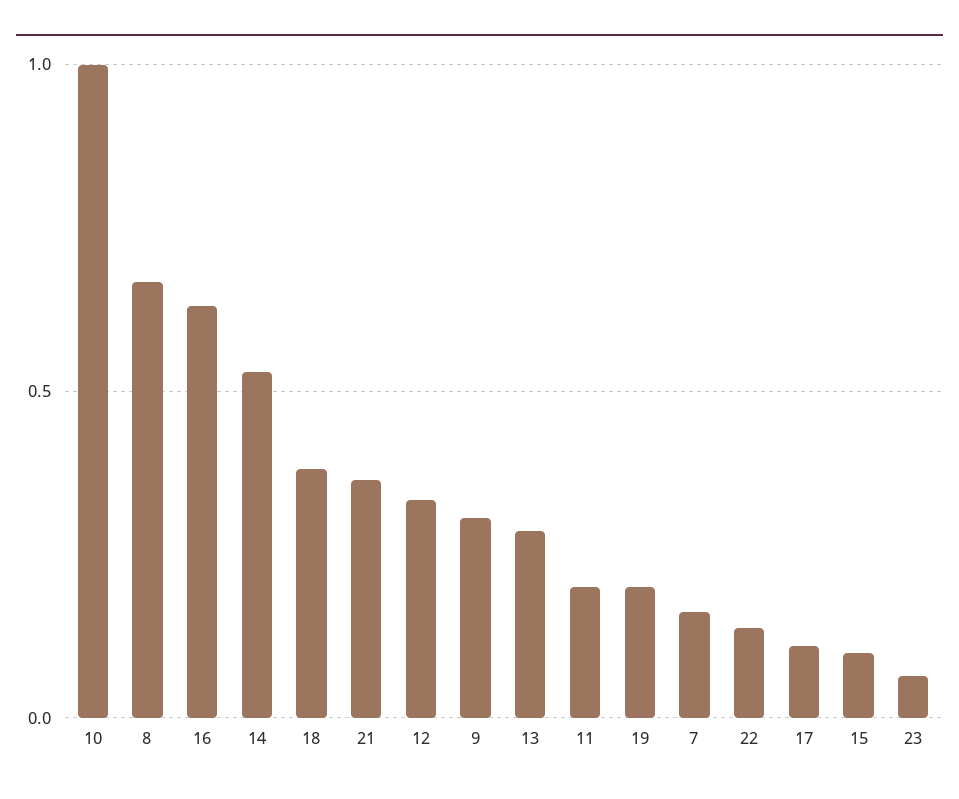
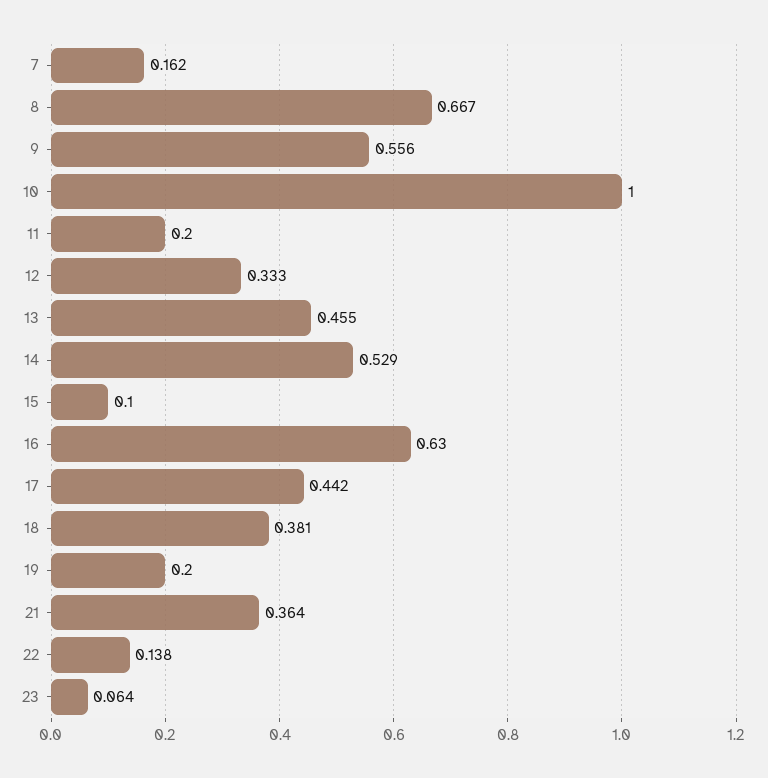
  {
    "10": 1,
    "8": 0.667,
    "16": 0.63,
    "14": 0.529,
    "18": 0.381,
    "21": 0.364,
    "12": 0.333,
-   "9": 0.3,
+   "9": 0.556,
-   "13": 0.3,
+   "13": 0.455,
    "11": 0.2,
    "19": 0.2,
    "7": 0.162,
    "22": 0.138,
-   "17": 0.1,
+   "17": 0.442,
    "15": 0.1,
    "23": 0.064
  }

